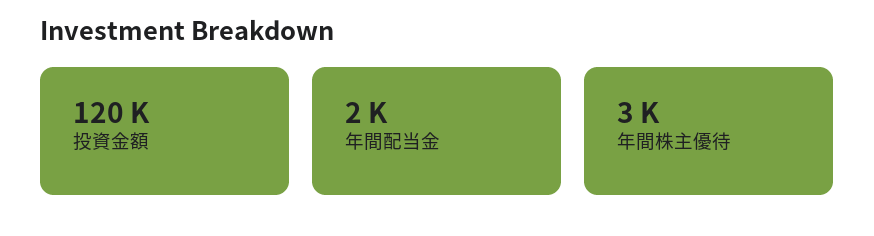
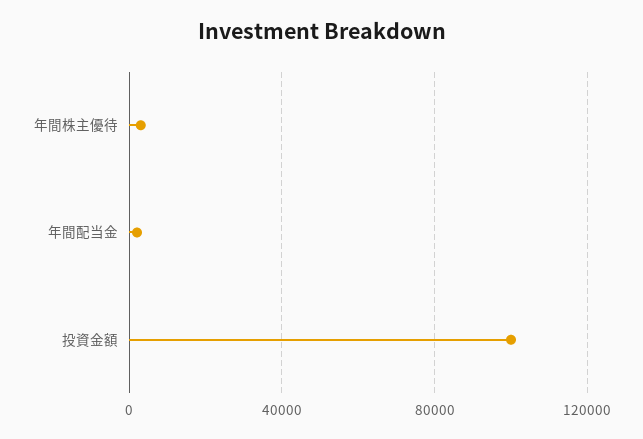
  {
-   "投資金額": 120000,
+   "投資金額": 100000,
    "年間配当金": 2000,
    "年間株主優待": 3000
  }

